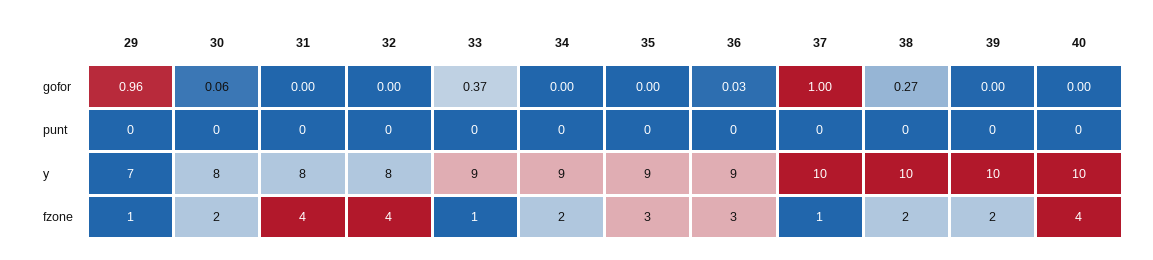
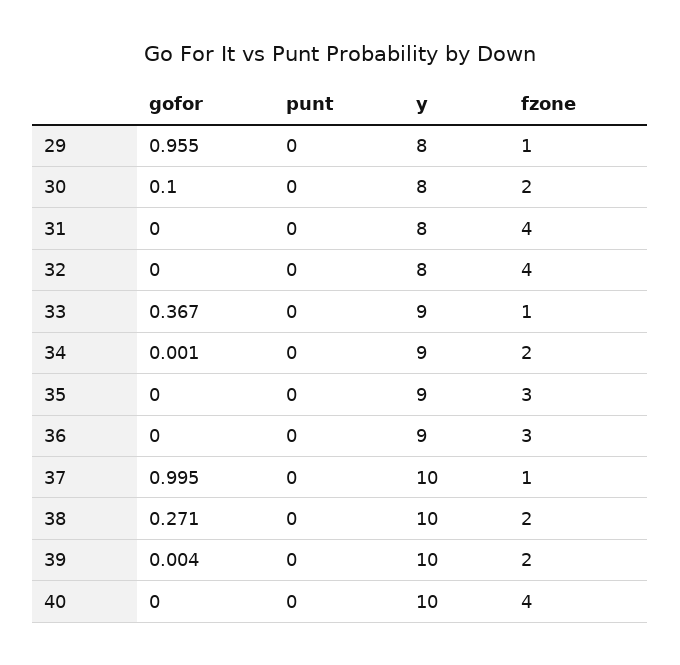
  {
    "29": {
      "gofor": 0.955,
      "punt": 0,
-     "y": 7,
+     "y": 8,
      "fzone": 1
    },
    "30": {
-     "gofor": 0.06,
+     "gofor": 0.1,
      "punt": 0,
      "y": 8,
      "fzone": 2
    },
    "31": {
      "gofor": 0,
      "punt": 0,
      "y": 8,
      "fzone": 4
    },
    "32": {
      "gofor": 0,
      "punt": 0,
      "y": 8,
      "fzone": 4
    },
    "33": {
      "gofor": 0.367,
      "punt": 0,
      "y": 9,
      "fzone": 1
    },
    "34": {
      "gofor": 0.001,
      "punt": 0,
      "y": 9,
      "fzone": 2
    },
    "35": {
      "gofor": 0,
      "punt": 0,
      "y": 9,
      "fzone": 3
    },
    "36": {
-     "gofor": 0.03,
+     "gofor": 0,
      "punt": 0,
      "y": 9,
      "fzone": 3
    },
    "37": {
      "gofor": 0.995,
      "punt": 0,
      "y": 10,
      "fzone": 1
    },
    "38": {
      "gofor": 0.271,
      "punt": 0,
      "y": 10,
      "fzone": 2
    },
    "39": {
      "gofor": 0.004,
      "punt": 0,
      "y": 10,
      "fzone": 2
    },
    "40": {
      "gofor": 0,
      "punt": 0,
      "y": 10,
      "fzone": 4
    }
  }

